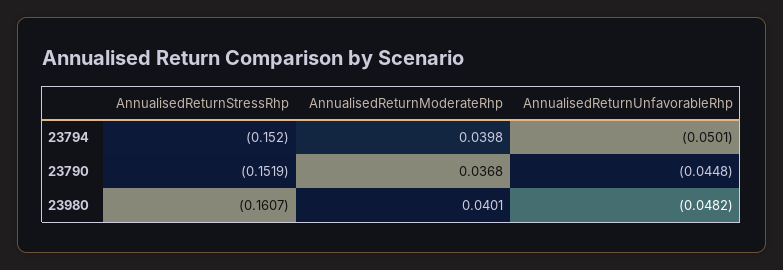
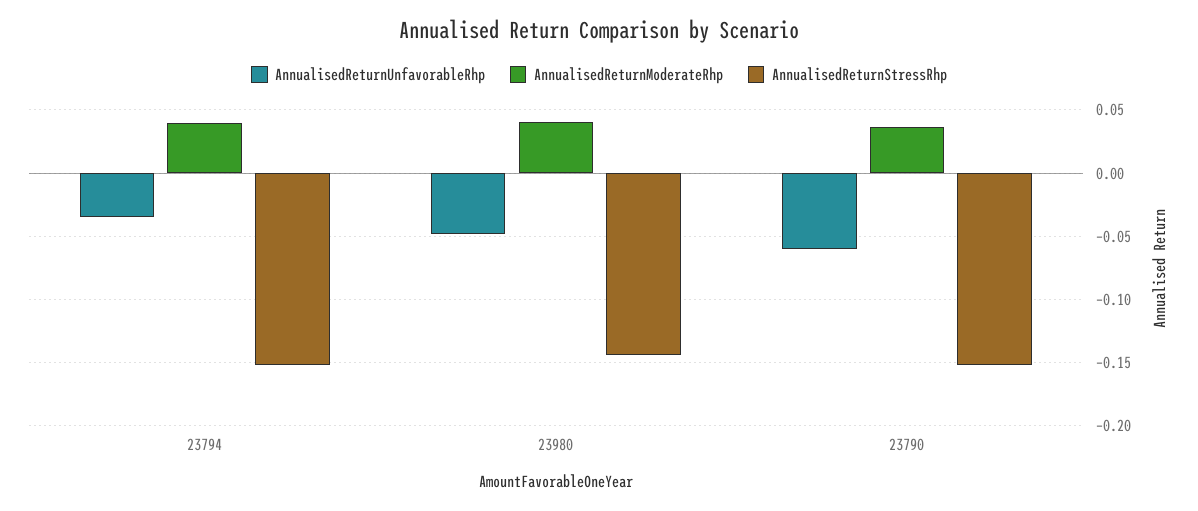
  {
    "AnnualisedReturnStressRhp": {
      "23794": -0.152,
      "23790": -0.1519,
-     "23980": -0.1607
+     "23980": -0.145
    },
    "AnnualisedReturnModerateRhp": {
      "23794": 0.0398,
      "23790": 0.0368,
      "23980": 0.0401
    },
    "AnnualisedReturnUnfavorableRhp": {
-     "23794": -0.0501,
+     "23794": -0.035,
-     "23790": -0.0448,
+     "23790": -0.06,
      "23980": -0.0482
    }
  }

